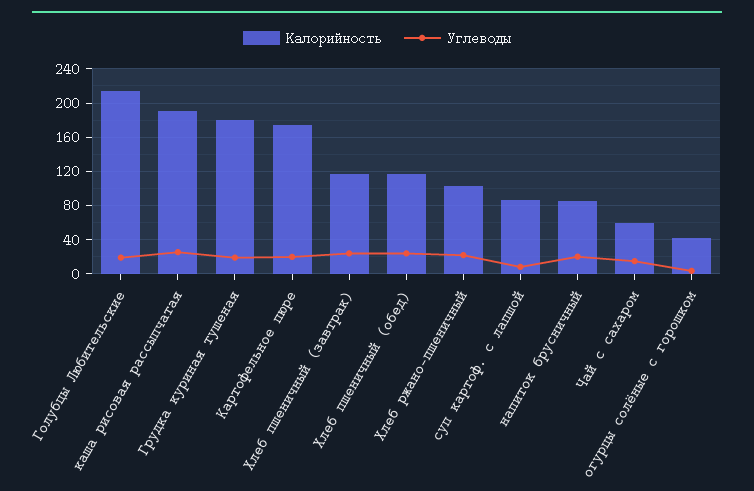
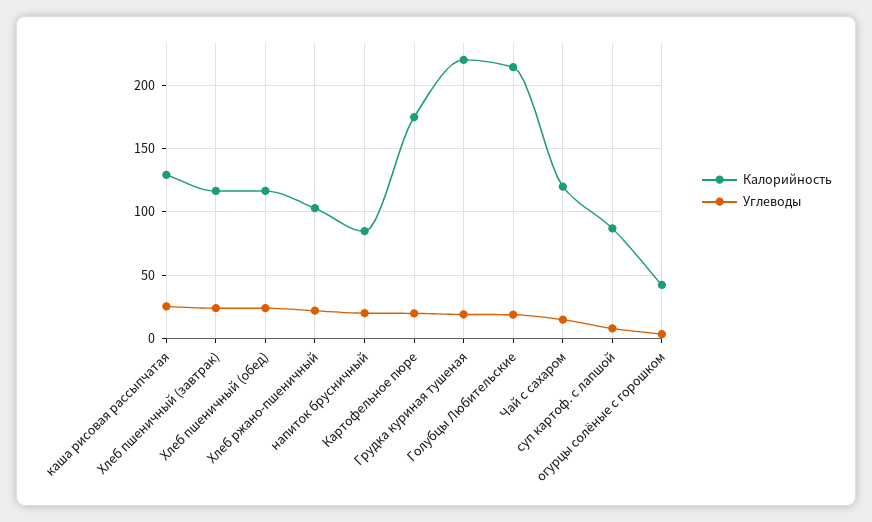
  {
    "Калорийность": {
      "Голубцы Любительские": 215,
-     "каша рисовая рассыпчатая": 190,
+     "каша рисовая рассыпчатая": 130,
-     "Грудка куриная тушеная": 180,
+     "Грудка куриная тушеная": 220,
      "Картофельное пюре": 175,
      "Хлеб пшеничный (завтрак)": 115,
      "Хлеб пшеничный (обед)": 115,
      "Хлеб ржано-пшеничный": 105,
      "суп картоф. с лапшой": 85,
      "напиток брусничный": 85,
-     "Чай с сахаром": 60,
+     "Чай с сахаром": 120,
      "огурцы солёные с горошком": 40
    },
    "Углеводы": {
      "Голубцы Любительские": 20,
      "каша рисовая рассыпчатая": 25,
      "Грудка куриная тушеная": 20,
      "Картофельное пюре": 20,
      "Хлеб пшеничный (завтрак)": 25,
      "Хлеб пшеничный (обед)": 25,
      "Хлеб ржано-пшеничный": 20,
      "суп картоф. с лапшой": 10,
      "напиток брусничный": 20,
      "Чай с сахаром": 15,
      "огурцы солёные с горошком": 5
    }
  }

